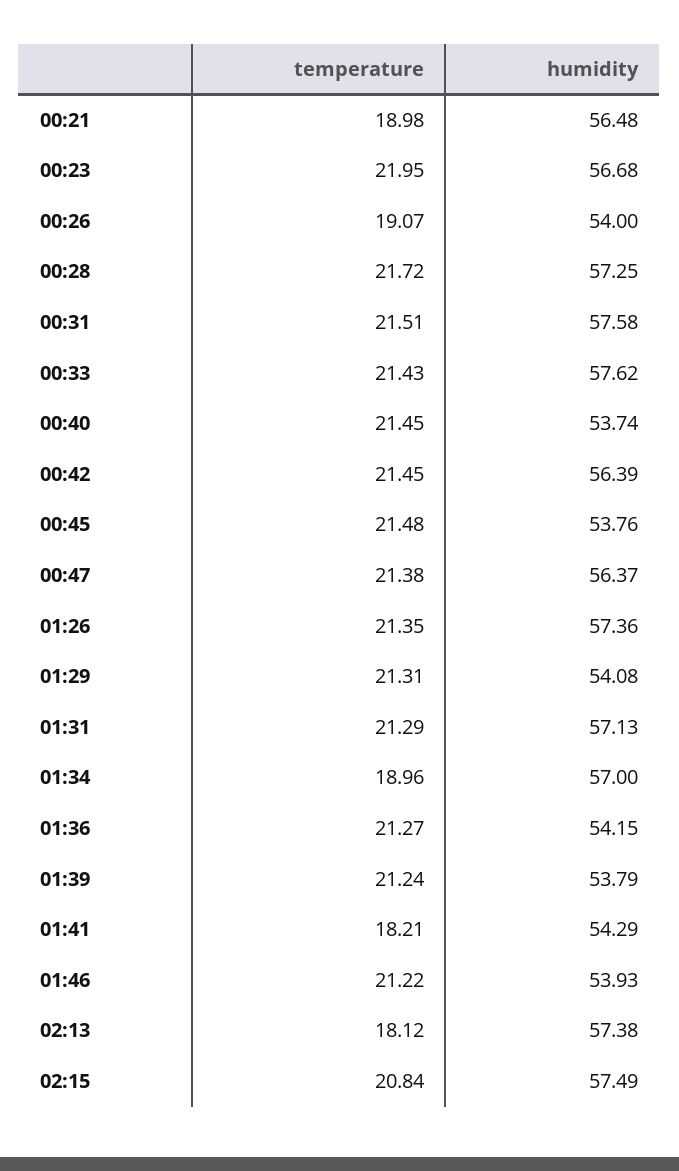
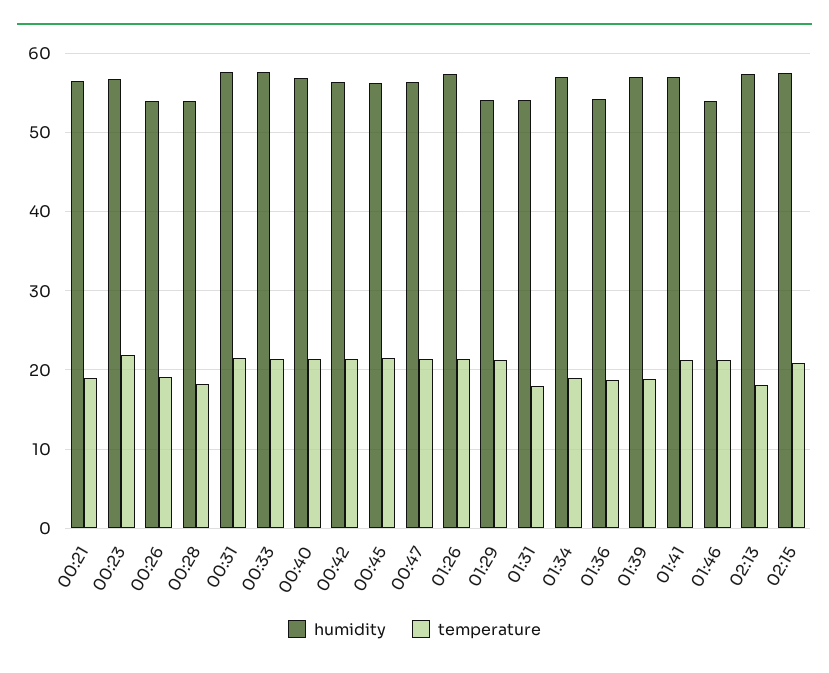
  {
    "temperature": {
      "00:21": 18.98,
      "00:23": 21.95,
      "00:26": 19.07,
-     "00:28": 21.72,
+     "00:28": 18,
      "00:31": 21.51,
      "00:33": 21.43,
      "00:40": 21.45,
      "00:42": 21.45,
      "00:45": 21.48,
      "00:47": 21.38,
      "01:26": 21.35,
      "01:29": 21.31,
-     "01:31": 21.29,
+     "01:31": 18,
      "01:34": 18.96,
-     "01:36": 21.27,
+     "01:36": 19,
-     "01:39": 21.24,
+     "01:39": 19,
-     "01:41": 18.21,
+     "01:41": 21,
      "01:46": 21.22,
      "02:13": 18.12,
      "02:15": 20.84
    },
    "humidity": {
      "00:21": 56.48,
      "00:23": 56.68,
      "00:26": 54,
-     "00:28": 57.25,
+     "00:28": 54,
      "00:31": 57.58,
      "00:33": 57.62,
-     "00:40": 53.74,
+     "00:40": 57,
      "00:42": 56.39,
-     "00:45": 53.76,
+     "00:45": 56,
      "00:47": 56.37,
      "01:26": 57.36,
      "01:29": 54.08,
-     "01:31": 57.13,
+     "01:31": 54,
      "01:34": 57,
      "01:36": 54.15,
-     "01:39": 53.79,
+     "01:39": 57,
-     "01:41": 54.29,
+     "01:41": 57,
      "01:46": 53.93,
      "02:13": 57.38,
      "02:15": 57.49
    }
  }

